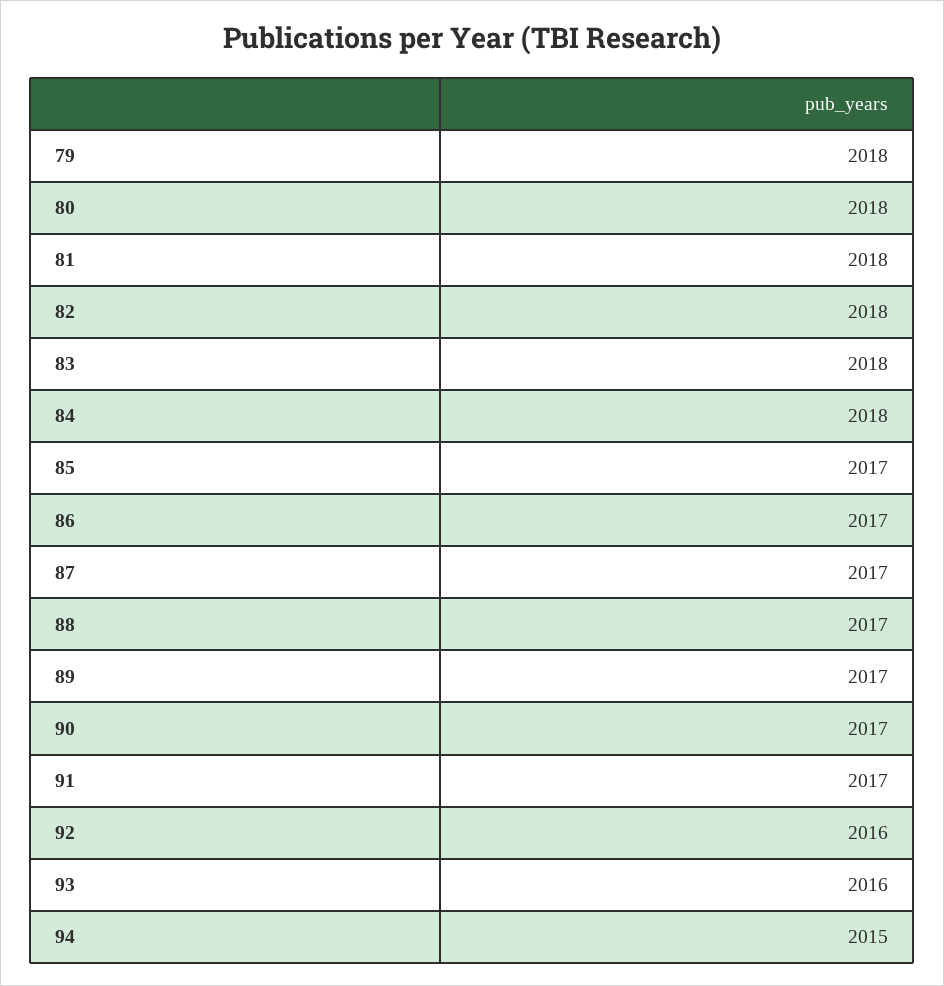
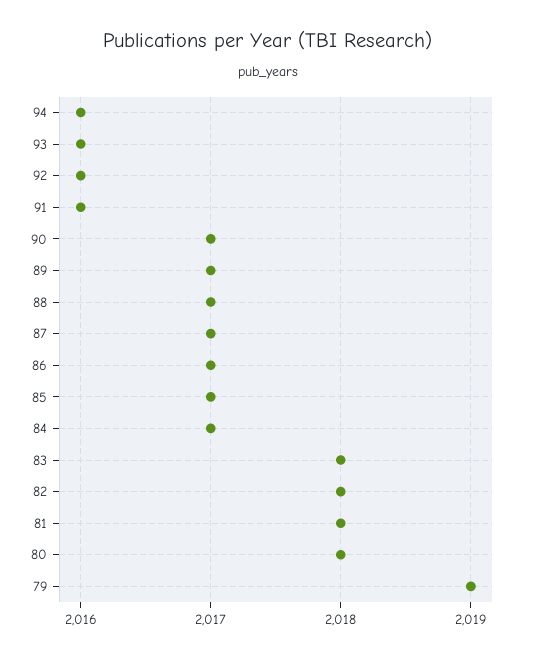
  {
-   "79": 2018,
+   "79": 2019,
    "80": 2018,
    "81": 2018,
    "82": 2018,
    "83": 2018,
-   "84": 2018,
+   "84": 2017,
    "85": 2017,
    "86": 2017,
    "87": 2017,
    "88": 2017,
    "89": 2017,
    "90": 2017,
-   "91": 2017,
+   "91": 2016,
    "92": 2016,
    "93": 2016,
-   "94": 2015
+   "94": 2016
  }

